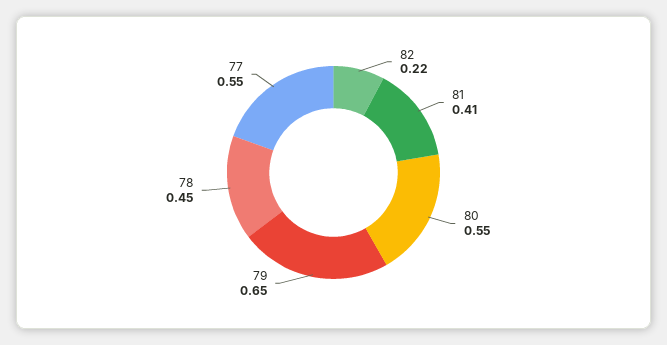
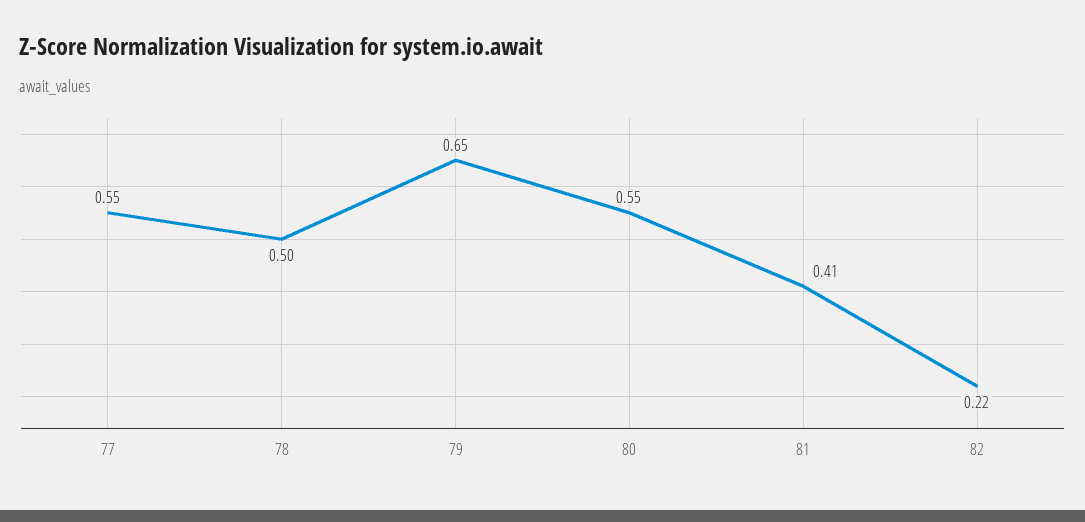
  {
    "82": 0.22,
    "81": 0.41,
    "80": 0.55,
    "79": 0.65,
-   "78": 0.45,
+   "78": 0.5,
    "77": 0.55
  }

